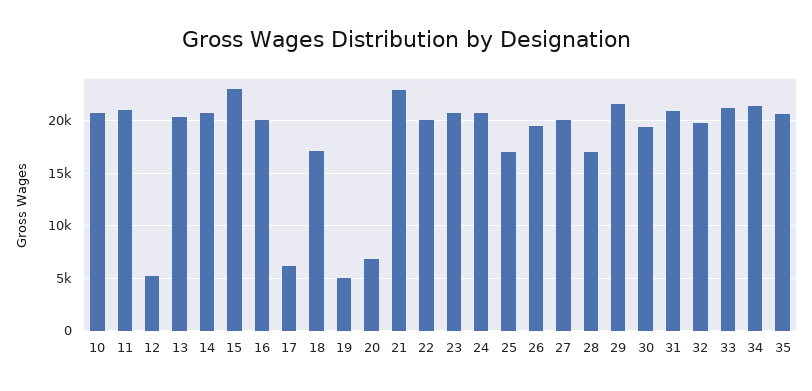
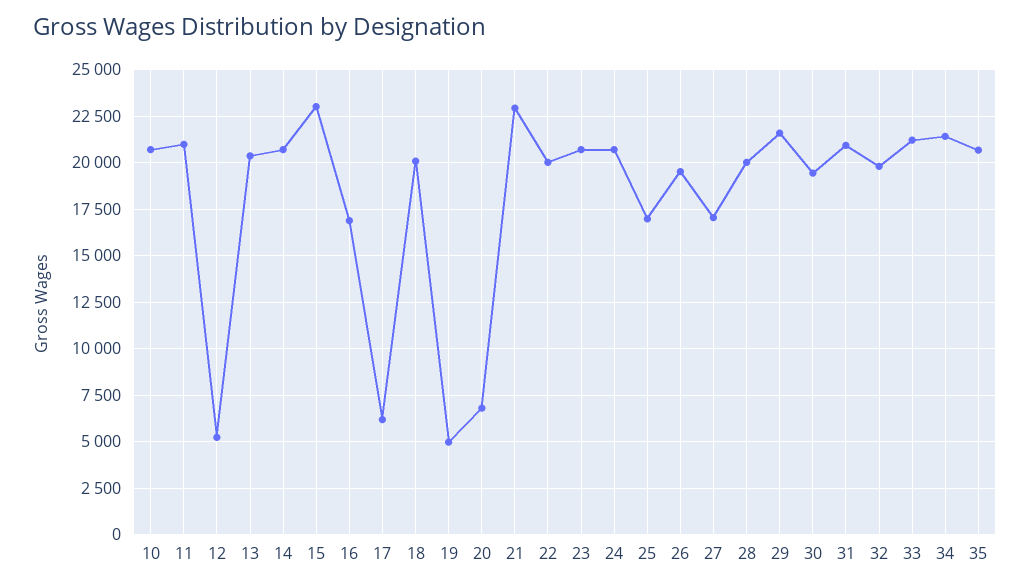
  {
    "10": 20500,
    "11": 21000,
    "12": 5000,
    "13": 20500,
    "14": 20500,
    "15": 23000,
-   "16": 20000,
+   "16": 17000,
    "17": 6000,
-   "18": 17000,
+   "18": 20000,
    "19": 5000,
    "20": 7000,
    "21": 23000,
    "22": 20000,
    "23": 20500,
    "24": 20500,
    "25": 17000,
    "26": 19500,
-   "27": 20000,
+   "27": 17000,
-   "28": 17000,
+   "28": 20000,
    "29": 21500,
    "30": 19500,
    "31": 21000,
    "32": 20000,
    "33": 21000,
    "34": 21500,
    "35": 20500
  }

